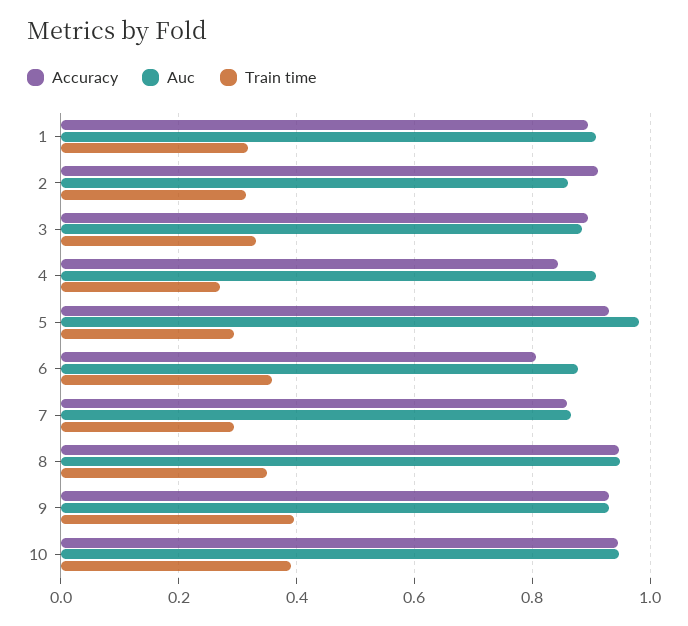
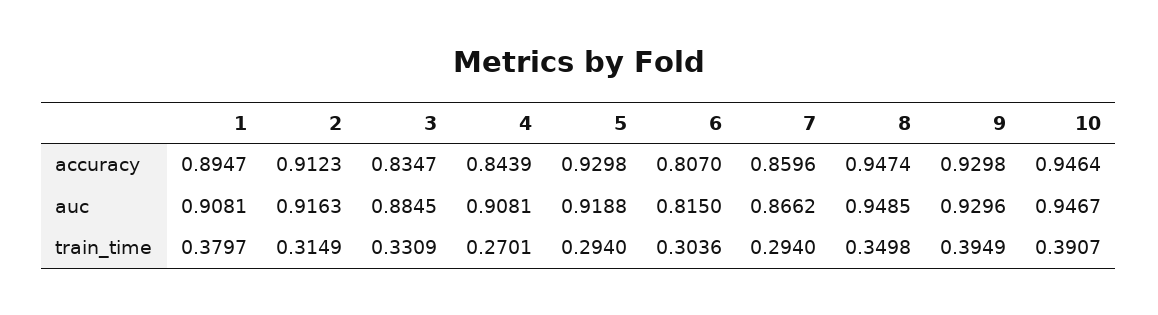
  {
    "Accuracy": {
      "1": 0.8947,
      "2": 0.9123,
-     "3": 0.9,
+     "3": 0.8347,
      "4": 0.8439,
      "5": 0.9298,
      "6": 0.807,
      "7": 0.8596,
      "8": 0.9474,
      "9": 0.9298,
      "10": 0.9464
    },
    "Auc": {
      "1": 0.9081,
-     "2": 0.86,
+     "2": 0.9163,
      "3": 0.8845,
      "4": 0.9081,
-     "5": 0.98,
+     "5": 0.9188,
-     "6": 0.88,
+     "6": 0.815,
      "7": 0.8662,
      "8": 0.9485,
      "9": 0.9296,
      "10": 0.9467
    },
    "Train time": {
-     "1": 0.32,
+     "1": 0.3797,
      "2": 0.3149,
      "3": 0.3309,
      "4": 0.2701,
      "5": 0.294,
-     "6": 0.36,
+     "6": 0.3036,
      "7": 0.294,
      "8": 0.3498,
      "9": 0.3949,
      "10": 0.3907
    }
  }

